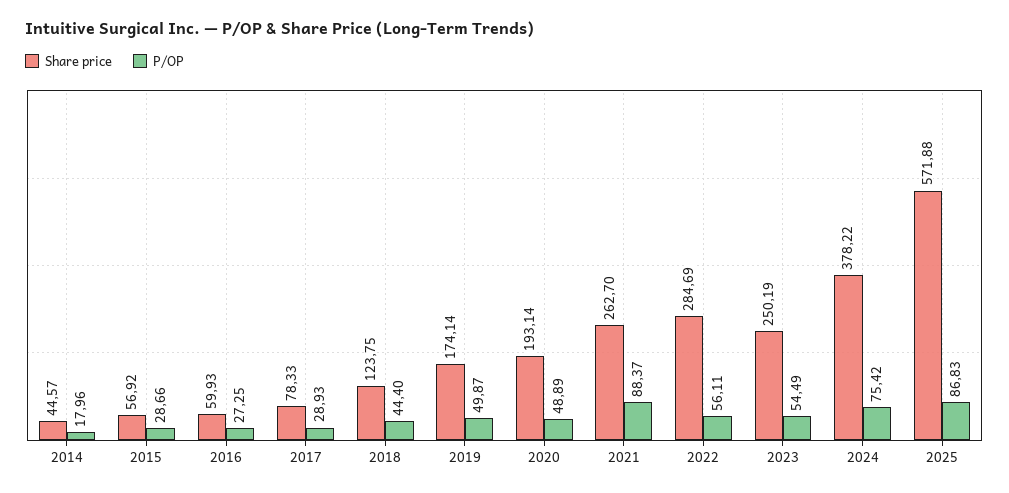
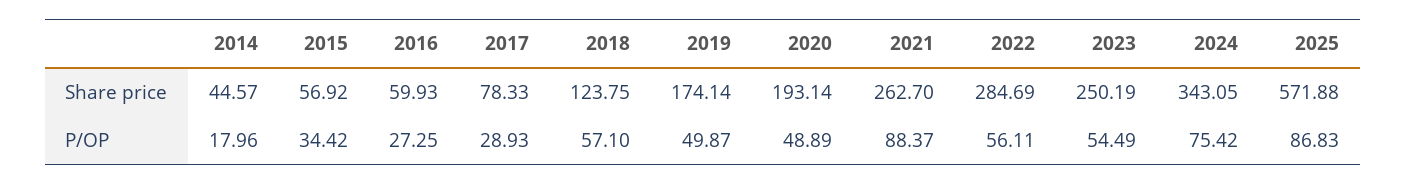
  {
    "Share price": {
      "2014": 44.57,
      "2015": 56.92,
      "2016": 59.93,
      "2017": 78.33,
      "2018": 123.75,
      "2019": 174.14,
      "2020": 193.14,
      "2021": 262.7,
      "2022": 284.69,
      "2023": 250.19,
-     "2024": 378.22,
+     "2024": 343.05,
      "2025": 571.88
    },
    "P/OP": {
      "2014": 17.96,
-     "2015": 28.66,
+     "2015": 34.42,
      "2016": 27.25,
      "2017": 28.93,
-     "2018": 44.4,
+     "2018": 57.1,
      "2019": 49.87,
      "2020": 48.89,
      "2021": 88.37,
      "2022": 56.11,
      "2023": 54.49,
      "2024": 75.42,
      "2025": 86.83
    }
  }

